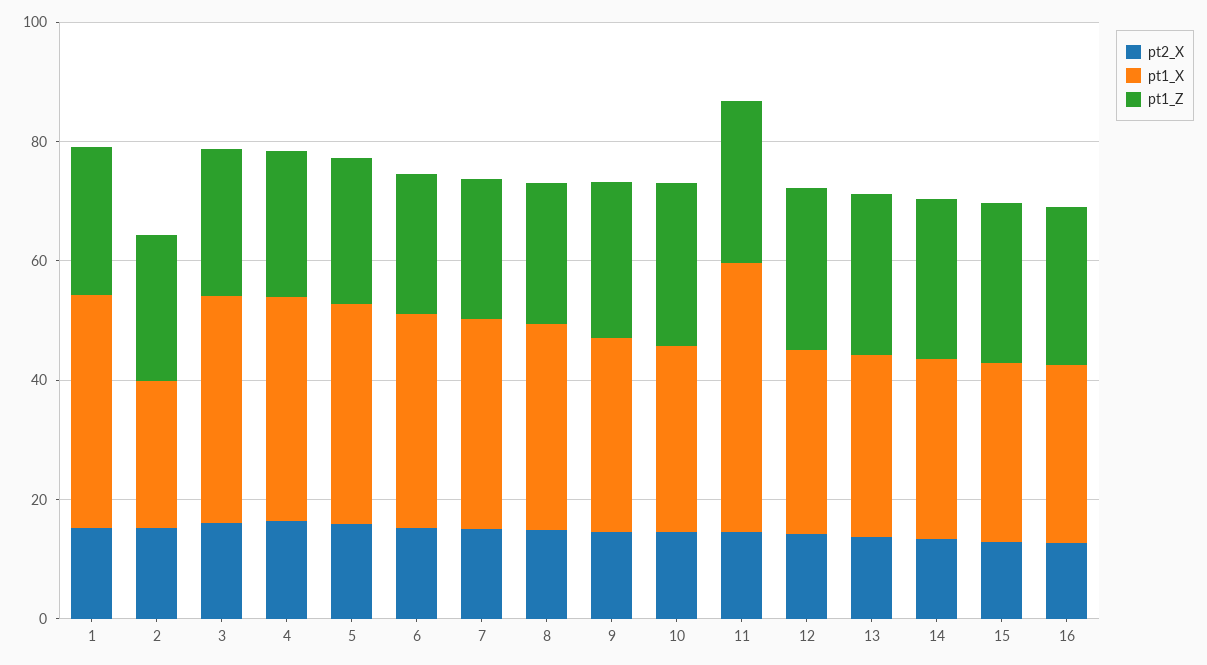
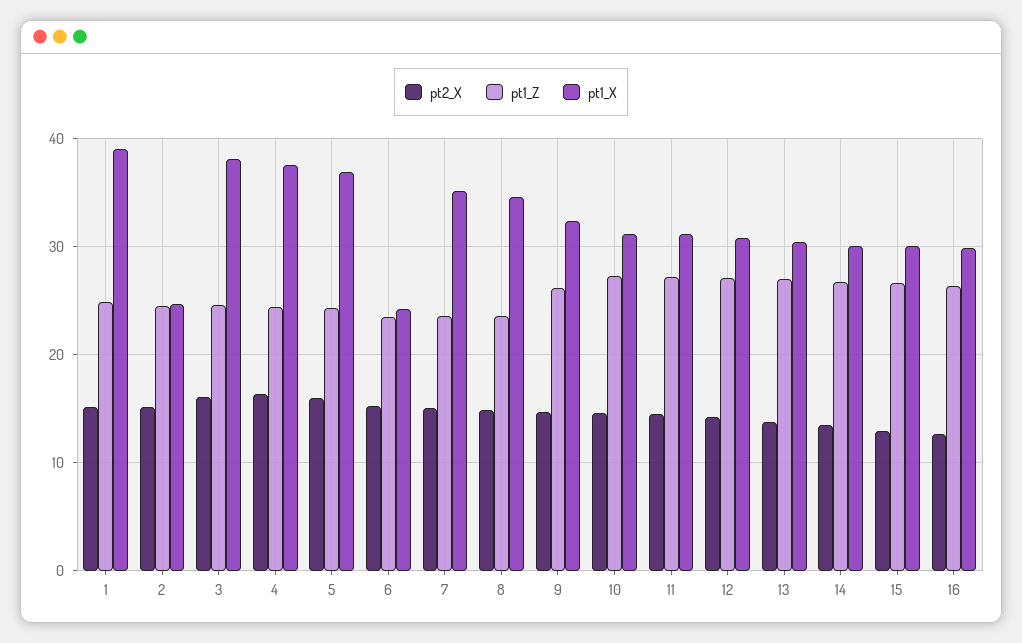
  {
    "pt2_X": {
      "1": 15,
      "2": 15,
      "3": 16,
      "4": 16,
      "5": 16,
      "6": 15,
      "7": 15,
      "8": 15,
      "9": 15,
      "10": 15,
      "11": 15,
      "12": 14,
      "13": 14,
      "14": 13,
      "15": 13,
      "16": 13
    },
    "pt1_X": {
      "1": 39,
      "2": 25,
      "3": 38,
      "4": 38,
      "5": 37,
-     "6": 35,
+     "6": 24,
      "7": 35,
      "8": 35,
      "9": 32,
      "10": 31,
-     "11": 45,
+     "11": 31,
      "12": 31,
      "13": 30,
      "14": 30,
      "15": 30,
      "16": 30
    },
    "pt1_Z": {
      "1": 25,
      "2": 24,
      "3": 25,
      "4": 24,
      "5": 24,
      "6": 23,
      "7": 24,
      "8": 24,
      "9": 26,
      "10": 27,
      "11": 27,
      "12": 27,
      "13": 27,
      "14": 27,
      "15": 27,
      "16": 26
    }
  }

